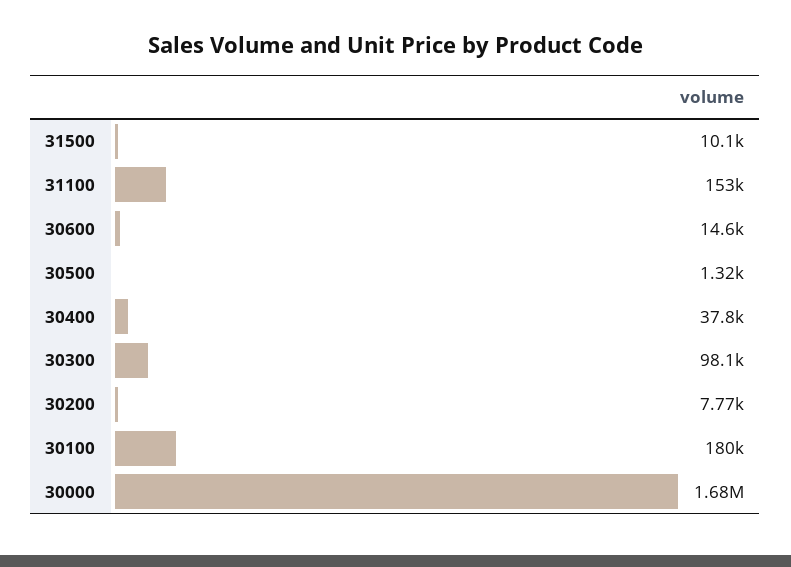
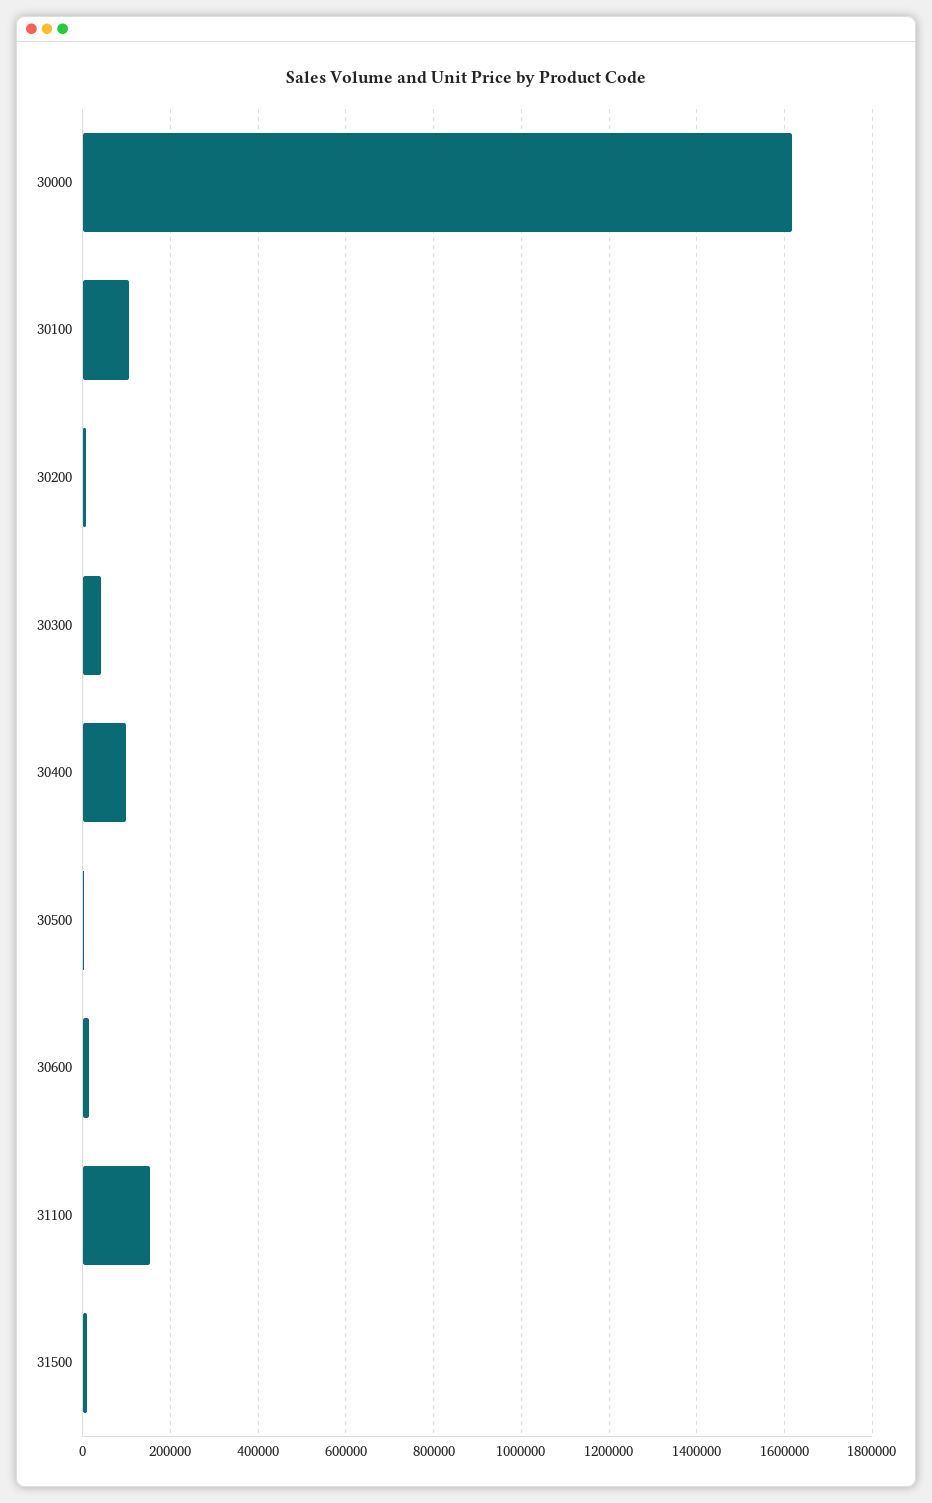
  {
    "31500": 10100,
    "31100": 153000,
    "30600": 14600,
    "30500": 1320,
-   "30400": 37800,
+   "30400": 100000,
-   "30300": 98100,
+   "30300": 40000,
    "30200": 7770,
-   "30100": 180000,
+   "30100": 100000,
-   "30000": 1680000
+   "30000": 1620000
  }

